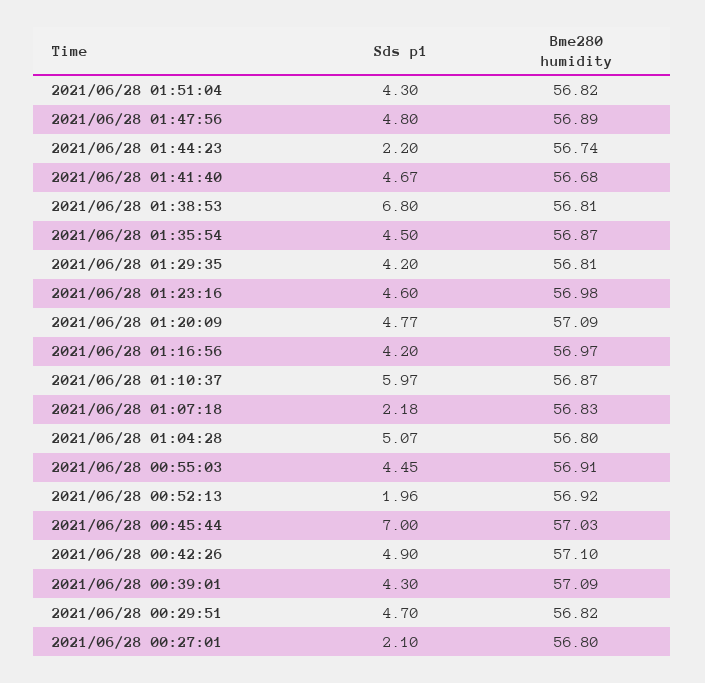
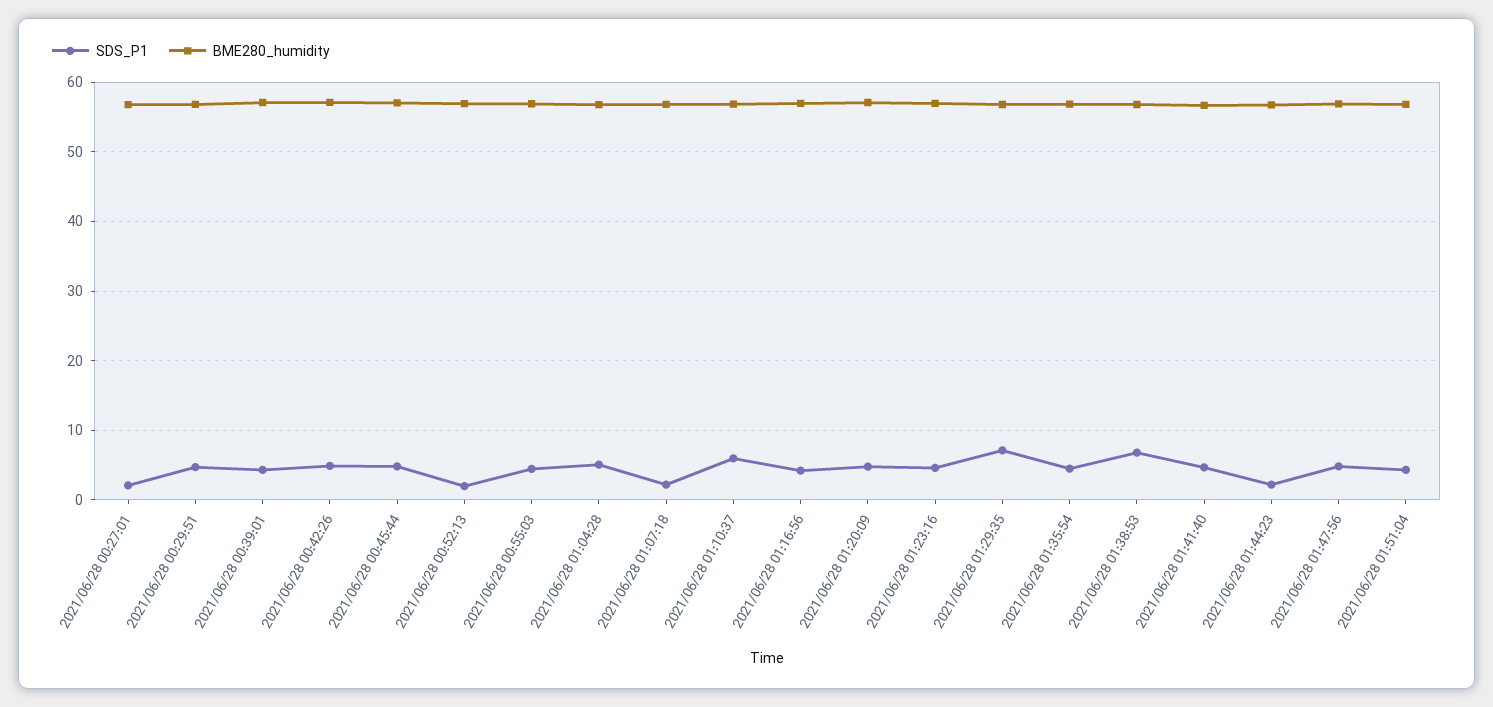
  {
    "Sds p1": {
      "2021/06/28 01:51:04": 4.3,
      "2021/06/28 01:47:56": 4.8,
      "2021/06/28 01:44:23": 2.2,
      "2021/06/28 01:41:40": 4.67,
      "2021/06/28 01:38:53": 6.8,
      "2021/06/28 01:35:54": 4.5,
-     "2021/06/28 01:29:35": 4.2,
+     "2021/06/28 01:29:35": 7,
      "2021/06/28 01:23:16": 4.6,
      "2021/06/28 01:20:09": 4.77,
      "2021/06/28 01:16:56": 4.2,
      "2021/06/28 01:10:37": 5.97,
      "2021/06/28 01:07:18": 2.18,
      "2021/06/28 01:04:28": 5.07,
      "2021/06/28 00:55:03": 4.45,
      "2021/06/28 00:52:13": 1.96,
-     "2021/06/28 00:45:44": 7,
+     "2021/06/28 00:45:44": 5,
      "2021/06/28 00:42:26": 4.9,
      "2021/06/28 00:39:01": 4.3,
      "2021/06/28 00:29:51": 4.7,
      "2021/06/28 00:27:01": 2.1
    },
    "Bme280 humidity": {
      "2021/06/28 01:51:04": 56.82,
      "2021/06/28 01:47:56": 56.89,
      "2021/06/28 01:44:23": 56.74,
      "2021/06/28 01:41:40": 56.68,
      "2021/06/28 01:38:53": 56.81,
      "2021/06/28 01:35:54": 56.87,
      "2021/06/28 01:29:35": 56.81,
      "2021/06/28 01:23:16": 56.98,
      "2021/06/28 01:20:09": 57.09,
      "2021/06/28 01:16:56": 56.97,
      "2021/06/28 01:10:37": 56.87,
      "2021/06/28 01:07:18": 56.83,
      "2021/06/28 01:04:28": 56.8,
      "2021/06/28 00:55:03": 56.91,
      "2021/06/28 00:52:13": 56.92,
      "2021/06/28 00:45:44": 57.03,
      "2021/06/28 00:42:26": 57.1,
      "2021/06/28 00:39:01": 57.09,
      "2021/06/28 00:29:51": 56.82,
      "2021/06/28 00:27:01": 56.8
    }
  }

